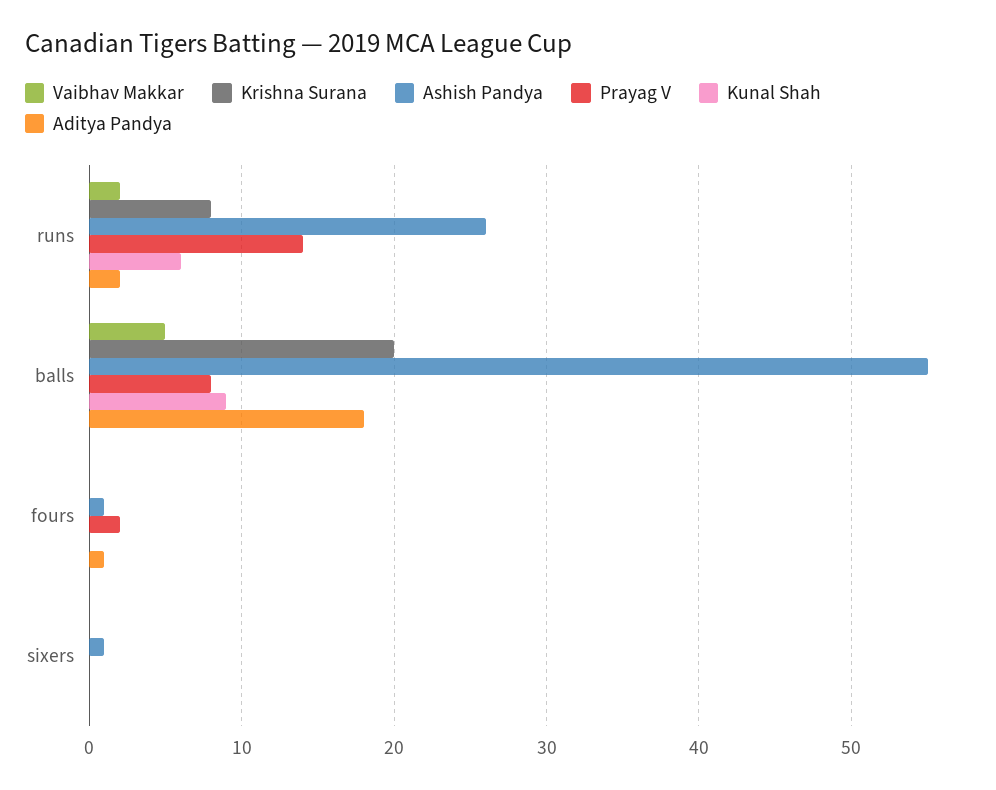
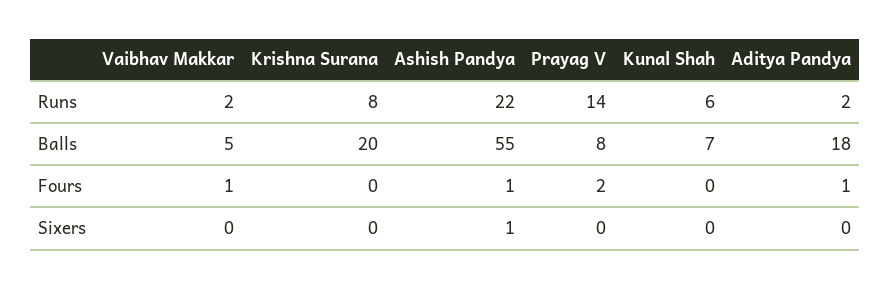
  {
    "Vaibhav Makkar": {
      "runs": 2,
      "balls": 5,
-     "fours": 0,
+     "fours": 1,
      "sixers": 0
    },
    "Krishna Surana": {
      "runs": 8,
      "balls": 20,
      "fours": 0,
      "sixers": 0
    },
    "Ashish Pandya": {
-     "runs": 26,
+     "runs": 22,
      "balls": 55,
      "fours": 1,
      "sixers": 1
    },
    "Prayag V": {
      "runs": 14,
      "balls": 8,
      "fours": 2,
      "sixers": 0
    },
    "Kunal Shah": {
      "runs": 6,
-     "balls": 9,
+     "balls": 7,
      "fours": 0,
      "sixers": 0
    },
    "Aditya Pandya": {
      "runs": 2,
      "balls": 18,
      "fours": 1,
      "sixers": 0
    }
  }

